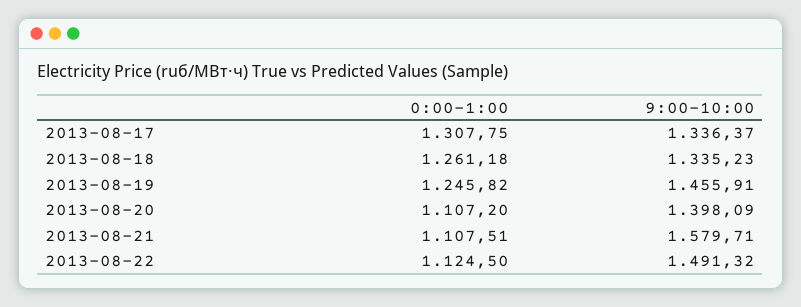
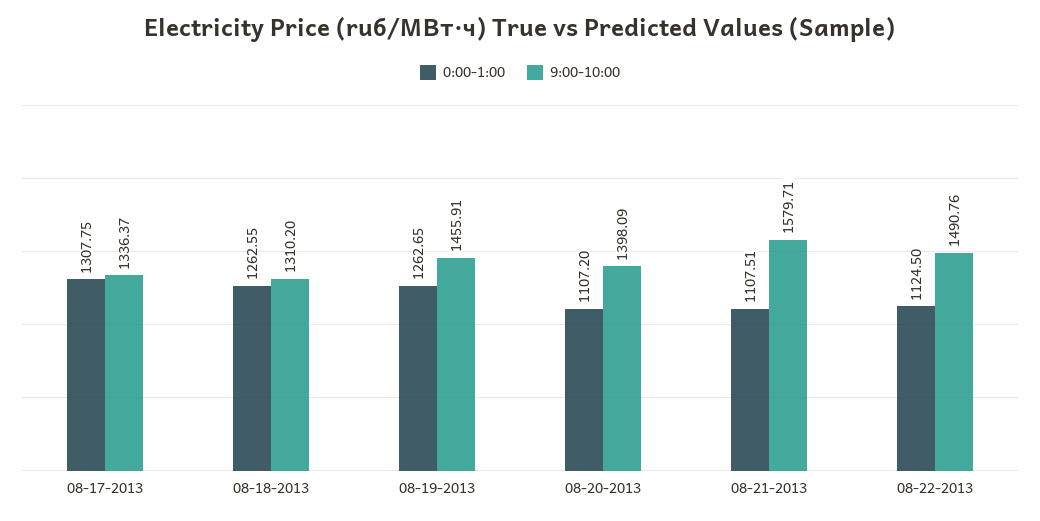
  {
    "0:00-1:00": {
      "2013-08-17": 1307.75,
-     "2013-08-18": 1261.18,
+     "2013-08-18": 1262.55,
-     "2013-08-19": 1245.82,
+     "2013-08-19": 1262.65,
      "2013-08-20": 1107.2,
      "2013-08-21": 1107.51,
      "2013-08-22": 1124.5
    },
    "9:00-10:00": {
      "2013-08-17": 1336.37,
-     "2013-08-18": 1335.23,
+     "2013-08-18": 1310.2,
      "2013-08-19": 1455.91,
      "2013-08-20": 1398.09,
      "2013-08-21": 1579.71,
-     "2013-08-22": 1491.32
+     "2013-08-22": 1490.76
    }
  }

